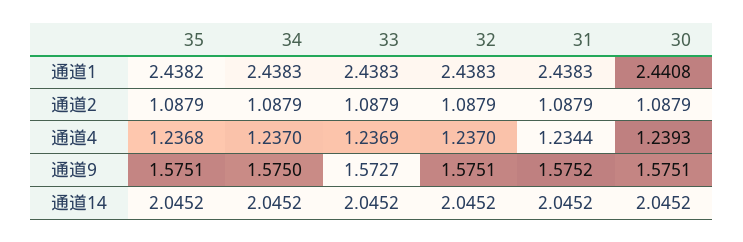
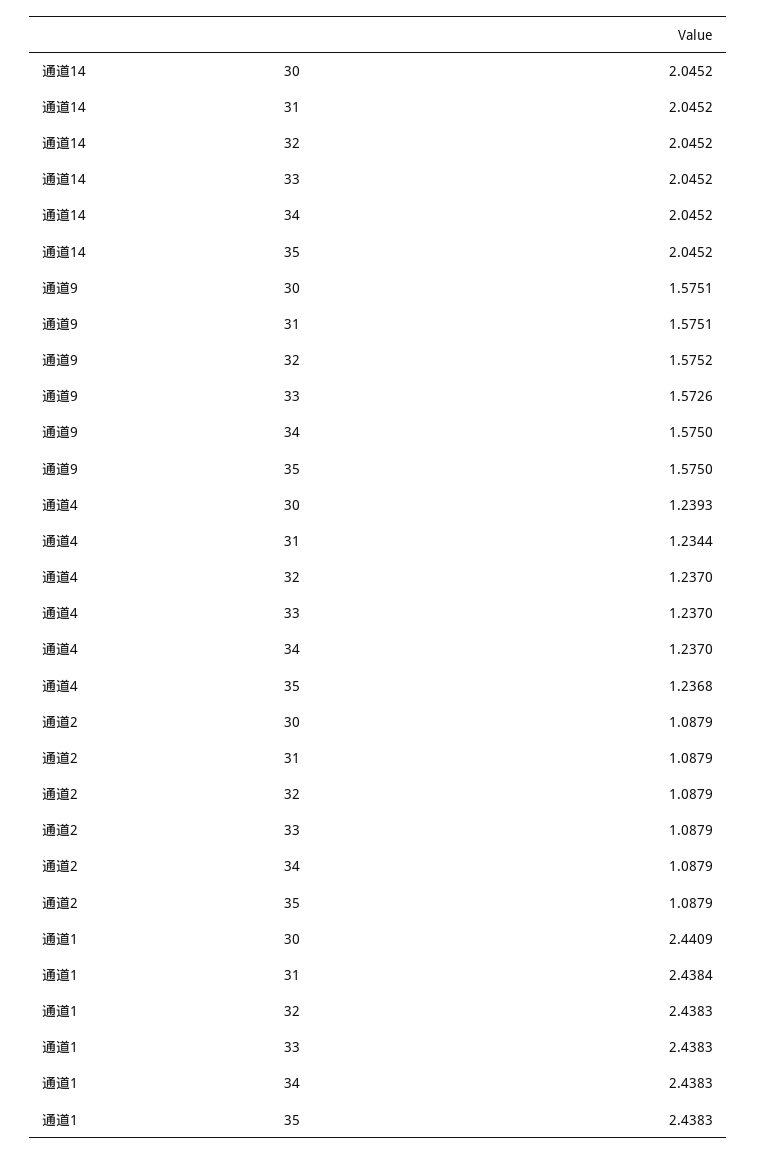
  {
    "35": {
-     "通道1": 2.4382,
+     "通道1": 2.4383,
      "通道2": 1.0879,
      "通道4": 1.2368,
-     "通道9": 1.5751,
+     "通道9": 1.575,
      "通道14": 2.0452
    },
    "34": {
      "通道1": 2.4383,
      "通道2": 1.0879,
      "通道4": 1.237,
      "通道9": 1.575,
      "通道14": 2.0452
    },
    "33": {
      "通道1": 2.4383,
      "通道2": 1.0879,
-     "通道4": 1.2369,
+     "通道4": 1.237,
-     "通道9": 1.5727,
+     "通道9": 1.5726,
      "通道14": 2.0452
    },
    "32": {
      "通道1": 2.4383,
      "通道2": 1.0879,
      "通道4": 1.237,
-     "通道9": 1.5751,
+     "通道9": 1.5752,
      "通道14": 2.0452
    },
    "31": {
-     "通道1": 2.4383,
+     "通道1": 2.4384,
      "通道2": 1.0879,
      "通道4": 1.2344,
-     "通道9": 1.5752,
+     "通道9": 1.5751,
      "通道14": 2.0452
    },
    "30": {
-     "通道1": 2.4408,
+     "通道1": 2.4409,
      "通道2": 1.0879,
      "通道4": 1.2393,
      "通道9": 1.5751,
      "通道14": 2.0452
    }
  }

